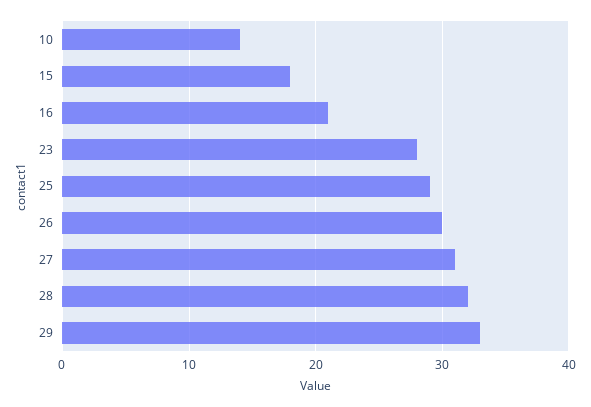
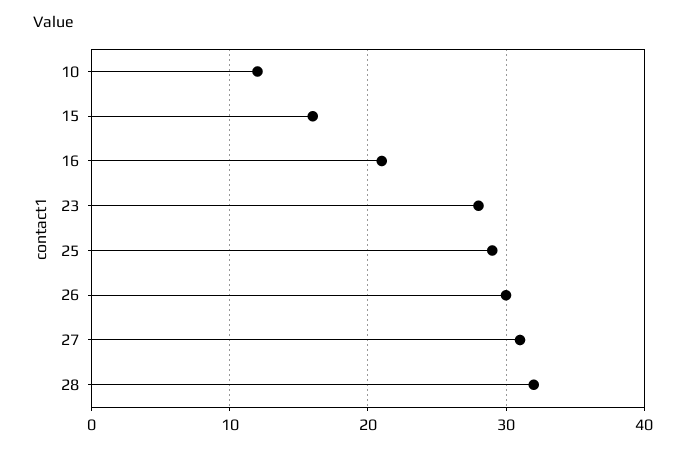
  {
-   "10": 14,
+   "10": 12,
-   "15": 18,
+   "15": 16,
    "16": 21,
    "23": 28,
    "25": 29,
    "26": 30,
    "27": 31,
-   "28": 32,
+   "28": 32
-   "29": 33
  }

